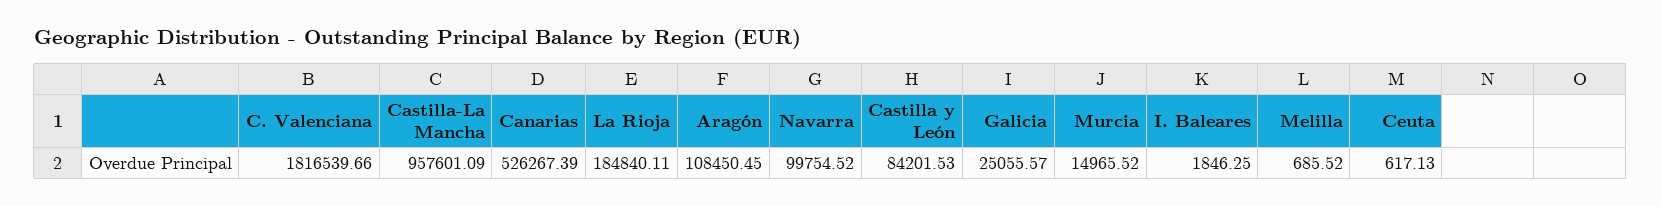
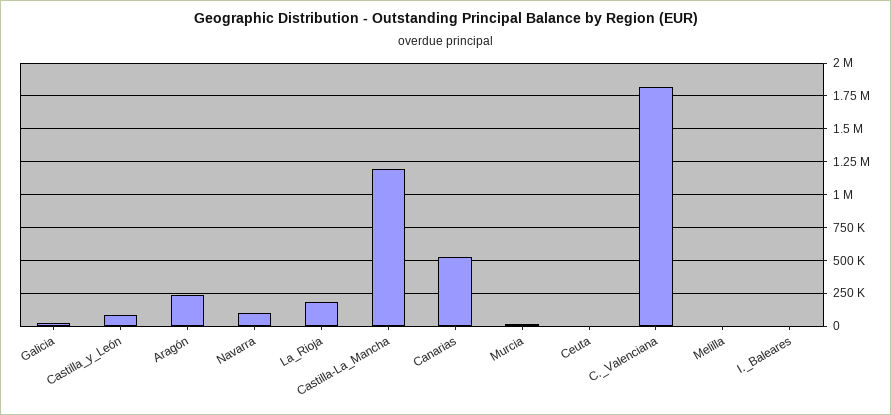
  {
    "C. Valenciana": 1816539.66,
-   "Castilla-La Mancha": 957601.09,
+   "Castilla-La Mancha": 1200000,
    "Canarias": 526267.39,
    "La Rioja": 184840.11,
-   "Aragón": 108450.45,
+   "Aragón": 250000,
    "Navarra": 99754.52,
    "Castilla y León": 84201.53,
    "Galicia": 25055.57,
    "Murcia": 14965.52,
    "I. Baleares": 1846.25,
    "Melilla": 685.52,
    "Ceuta": 617.13
  }

